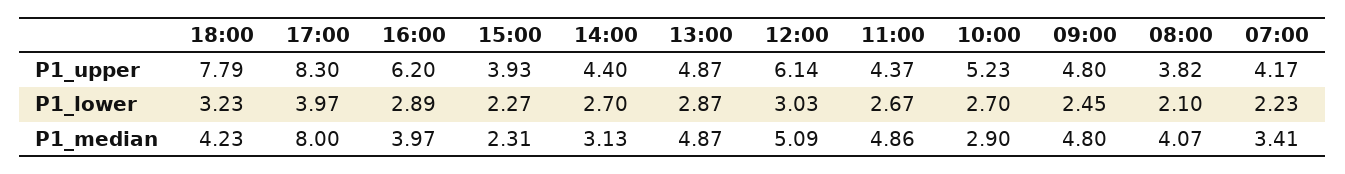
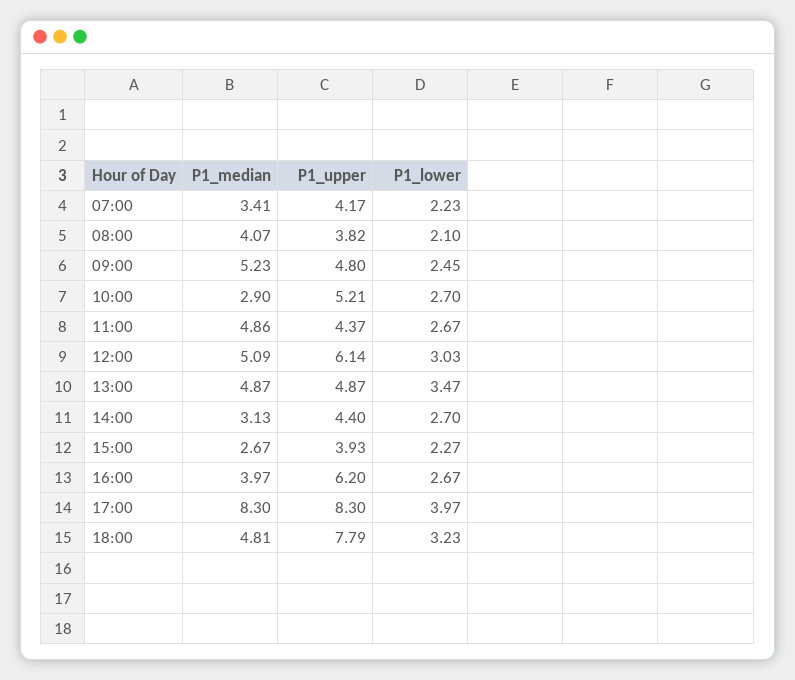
  {
    "18:00": {
      "P1_upper": 7.79,
      "P1_lower": 3.23,
-     "P1_median": 4.23
+     "P1_median": 4.81
    },
    "17:00": {
      "P1_upper": 8.3,
      "P1_lower": 3.97,
-     "P1_median": 8
+     "P1_median": 8.3
    },
    "16:00": {
      "P1_upper": 6.2,
-     "P1_lower": 2.89,
+     "P1_lower": 2.67,
      "P1_median": 3.97
    },
    "15:00": {
      "P1_upper": 3.93,
      "P1_lower": 2.27,
-     "P1_median": 2.31
+     "P1_median": 2.67
    },
    "14:00": {
      "P1_upper": 4.4,
      "P1_lower": 2.7,
      "P1_median": 3.13
    },
    "13:00": {
      "P1_upper": 4.87,
-     "P1_lower": 2.87,
+     "P1_lower": 3.47,
      "P1_median": 4.87
    },
    "12:00": {
      "P1_upper": 6.14,
      "P1_lower": 3.03,
      "P1_median": 5.09
    },
    "11:00": {
      "P1_upper": 4.37,
      "P1_lower": 2.67,
      "P1_median": 4.86
    },
    "10:00": {
-     "P1_upper": 5.23,
+     "P1_upper": 5.21,
      "P1_lower": 2.7,
      "P1_median": 2.9
    },
    "09:00": {
      "P1_upper": 4.8,
      "P1_lower": 2.45,
-     "P1_median": 4.8
+     "P1_median": 5.23
    },
    "08:00": {
      "P1_upper": 3.82,
      "P1_lower": 2.1,
      "P1_median": 4.07
    },
    "07:00": {
      "P1_upper": 4.17,
      "P1_lower": 2.23,
      "P1_median": 3.41
    }
  }

